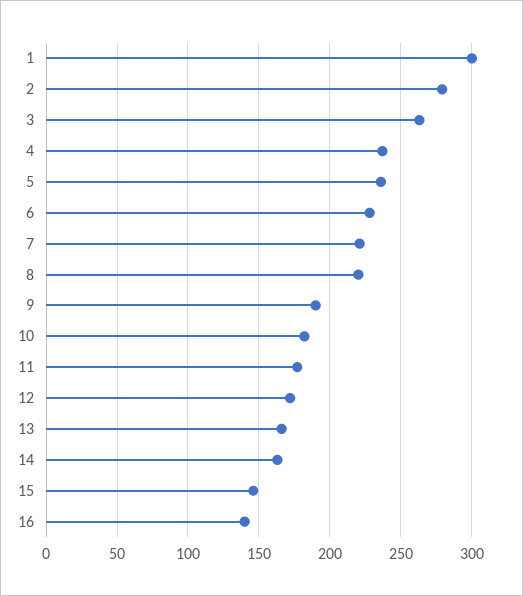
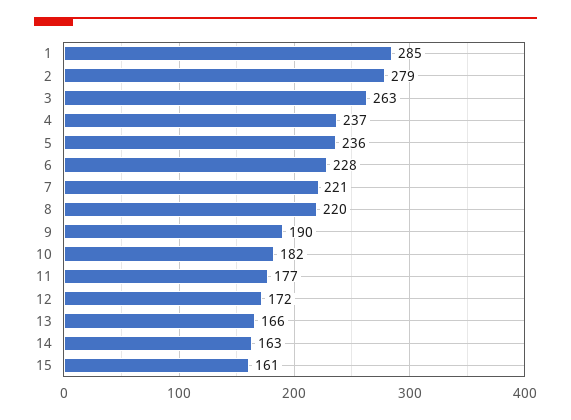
  {
-   "1": 300,
+   "1": 285,
    "2": 279,
    "3": 263,
    "4": 237,
    "5": 236,
    "6": 228,
    "7": 221,
    "8": 220,
    "9": 190,
    "10": 182,
    "11": 177,
    "12": 172,
    "13": 166,
    "14": 163,
-   "15": 145,
+   "15": 161
-   "16": 140
  }

